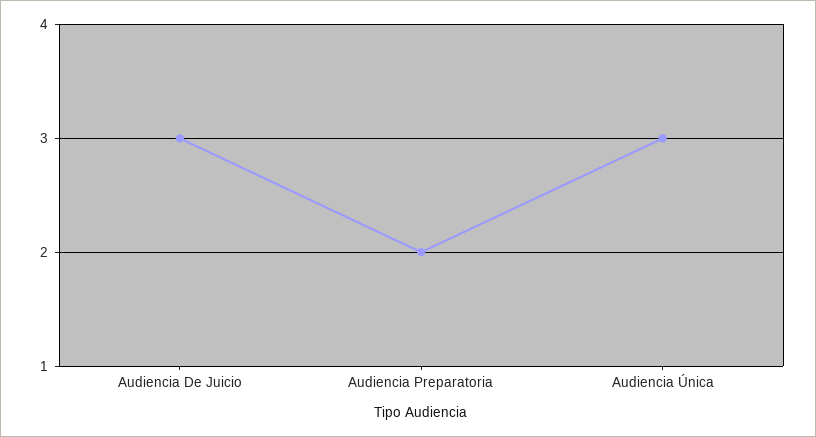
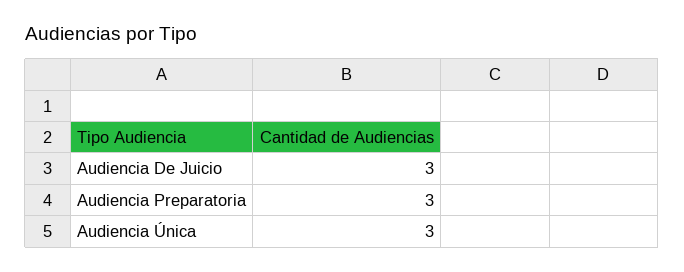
  {
    "Audiencia De Juicio": 3,
-   "Audiencia Preparatoria": 2,
+   "Audiencia Preparatoria": 3,
    "Audiencia Única": 3
  }

